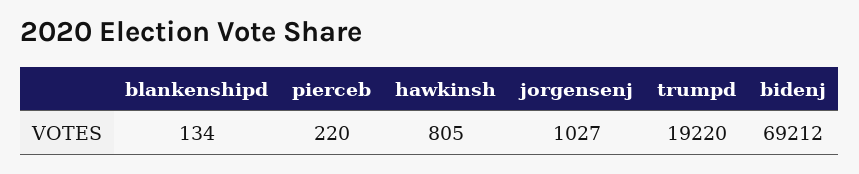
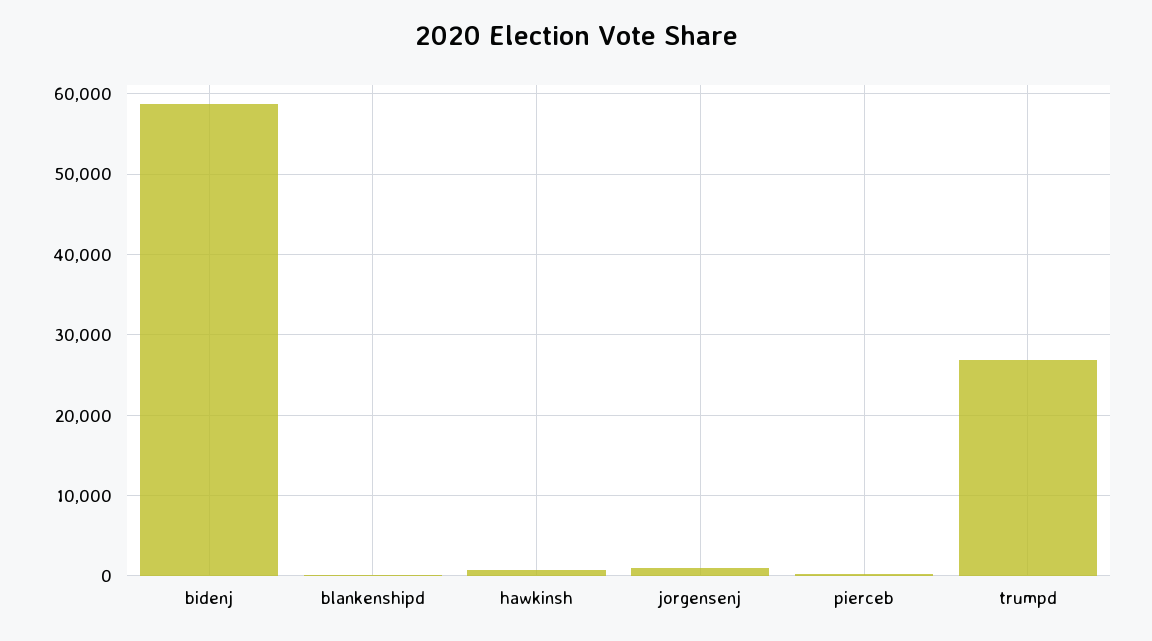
  {
    "blankenshipd": 134,
    "pierceb": 220,
    "hawkinsh": 805,
    "jorgensenj": 1027,
-   "trumpd": 19220,
+   "trumpd": 27000,
-   "bidenj": 69212
+   "bidenj": 59000
  }

